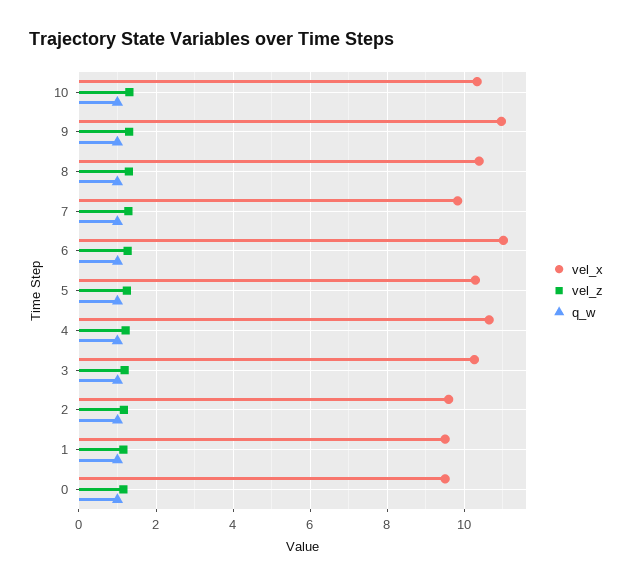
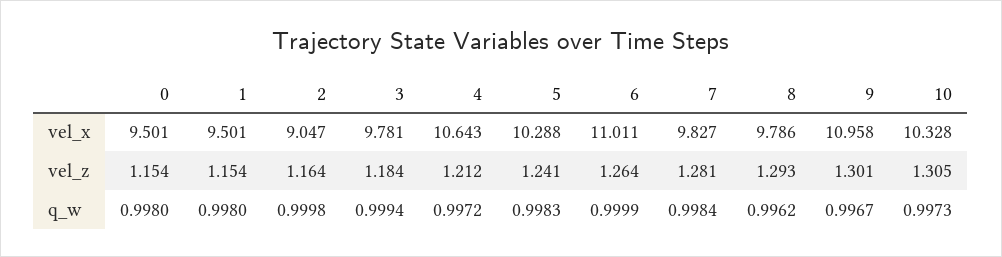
  {
    "vel_x": {
      "10": 10.328,
      "9": 10.958,
-     "8": 10.4,
+     "8": 9.786,
      "7": 9.827,
      "6": 11.011,
      "5": 10.288,
      "4": 10.643,
-     "3": 10.2,
+     "3": 9.781,
-     "2": 9.6,
+     "2": 9.047,
      "1": 9.501,
      "0": 9.501
    },
    "vel_z": {
      "10": 1.305,
      "9": 1.301,
      "8": 1.293,
      "7": 1.281,
      "6": 1.264,
      "5": 1.241,
      "4": 1.212,
      "3": 1.184,
      "2": 1.164,
      "1": 1.154,
      "0": 1.154
    },
    "q_w": {
      "10": 0.9973,
      "9": 0.9967,
      "8": 0.9962,
      "7": 0.9984,
      "6": 0.9999,
      "5": 0.9983,
      "4": 0.9972,
      "3": 0.9994,
      "2": 0.9998,
      "1": 0.998,
      "0": 0.998
    }
  }

